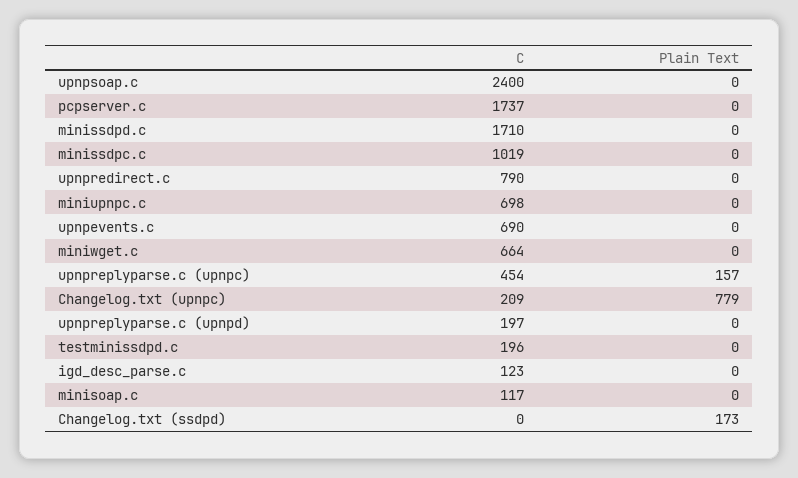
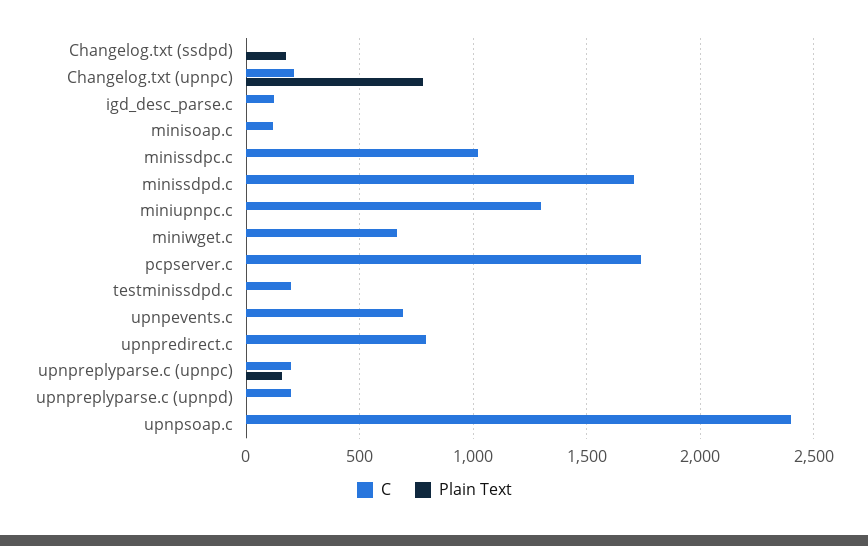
  {
    "C": {
      "upnpsoap.c": 2400,
      "pcpserver.c": 1737,
      "minissdpd.c": 1710,
      "minissdpc.c": 1019,
      "upnpredirect.c": 790,
-     "miniupnpc.c": 698,
+     "miniupnpc.c": 1300,
      "upnpevents.c": 690,
      "miniwget.c": 664,
-     "upnpreplyparse.c (upnpc)": 454,
+     "upnpreplyparse.c (upnpc)": 200,
      "Changelog.txt (upnpc)": 209,
      "upnpreplyparse.c (upnpd)": 197,
      "testminissdpd.c": 196,
      "igd_desc_parse.c": 123,
      "minisoap.c": 117,
      "Changelog.txt (ssdpd)": 0
    },
    "Plain Text": {
      "upnpsoap.c": 0,
      "pcpserver.c": 0,
      "minissdpd.c": 0,
      "minissdpc.c": 0,
      "upnpredirect.c": 0,
      "miniupnpc.c": 0,
      "upnpevents.c": 0,
      "miniwget.c": 0,
      "upnpreplyparse.c (upnpc)": 157,
      "Changelog.txt (upnpc)": 779,
      "upnpreplyparse.c (upnpd)": 0,
      "testminissdpd.c": 0,
      "igd_desc_parse.c": 0,
      "minisoap.c": 0,
      "Changelog.txt (ssdpd)": 173
    }
  }

